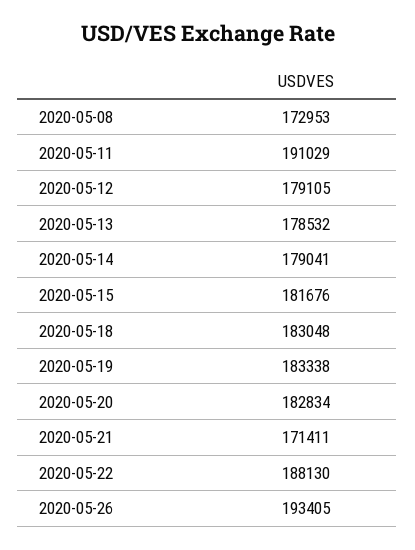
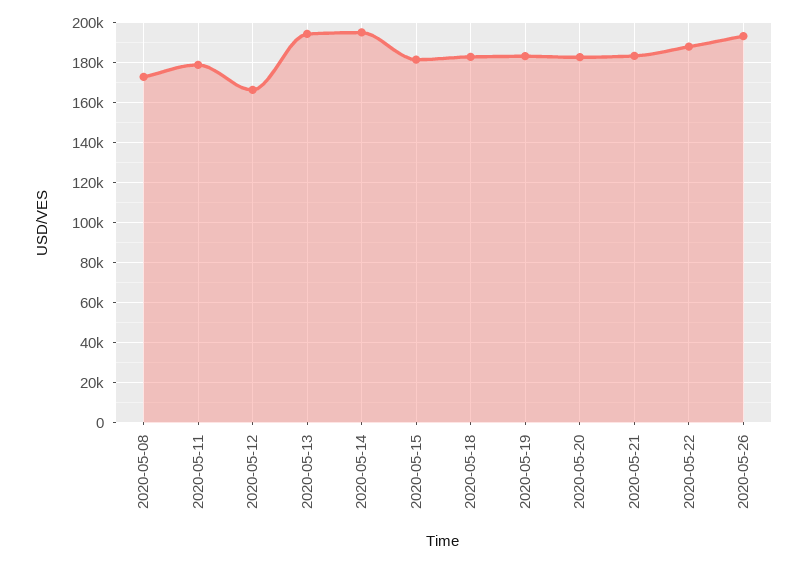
  {
    "2020-05-08": 172953,
-   "2020-05-11": 191029,
+   "2020-05-11": 180000,
-   "2020-05-12": 179105,
+   "2020-05-12": 165000,
-   "2020-05-13": 178532,
+   "2020-05-13": 195000,
-   "2020-05-14": 179041,
+   "2020-05-14": 195000,
    "2020-05-15": 181676,
    "2020-05-18": 183048,
    "2020-05-19": 183338,
    "2020-05-20": 182834,
-   "2020-05-21": 171411,
+   "2020-05-21": 185000,
    "2020-05-22": 188130,
    "2020-05-26": 193405
  }

